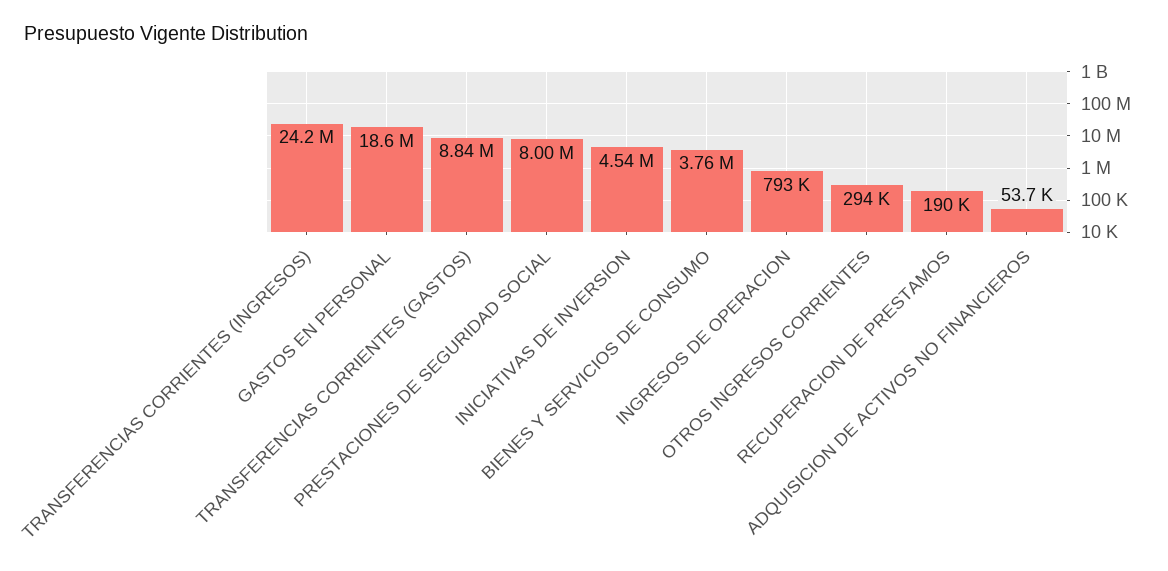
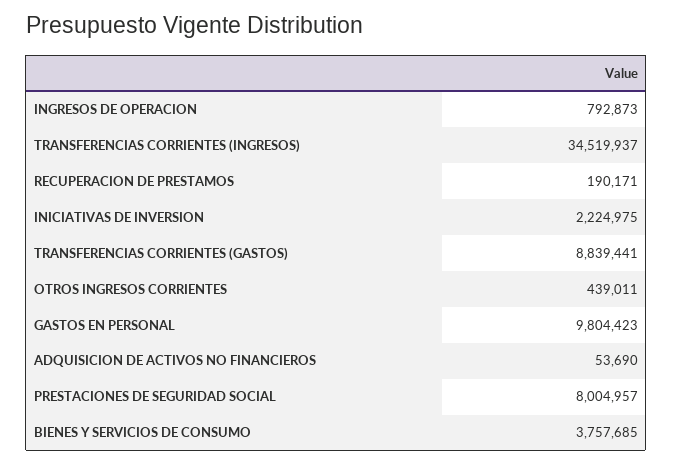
  {
-   "TRANSFERENCIAS CORRIENTES (INGRESOS)": 24200000,
+   "TRANSFERENCIAS CORRIENTES (INGRESOS)": 34519937,
-   "GASTOS EN PERSONAL": 18600000,
+   "GASTOS EN PERSONAL": 9804423,
    "TRANSFERENCIAS CORRIENTES (GASTOS)": 8839441,
    "PRESTACIONES DE SEGURIDAD SOCIAL": 8004957,
-   "INICIATIVAS DE INVERSION": 4540000,
+   "INICIATIVAS DE INVERSION": 2224975,
    "BIENES Y SERVICIOS DE CONSUMO": 3757685,
    "INGRESOS DE OPERACION": 792873,
-   "OTROS INGRESOS CORRIENTES": 294000,
+   "OTROS INGRESOS CORRIENTES": 439011,
    "RECUPERACION DE PRESTAMOS": 190171,
    "ADQUISICION DE ACTIVOS NO FINANCIEROS": 53690
  }

